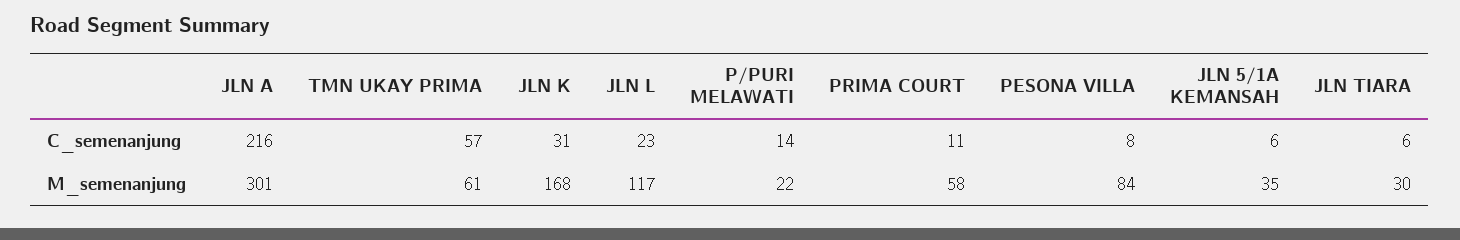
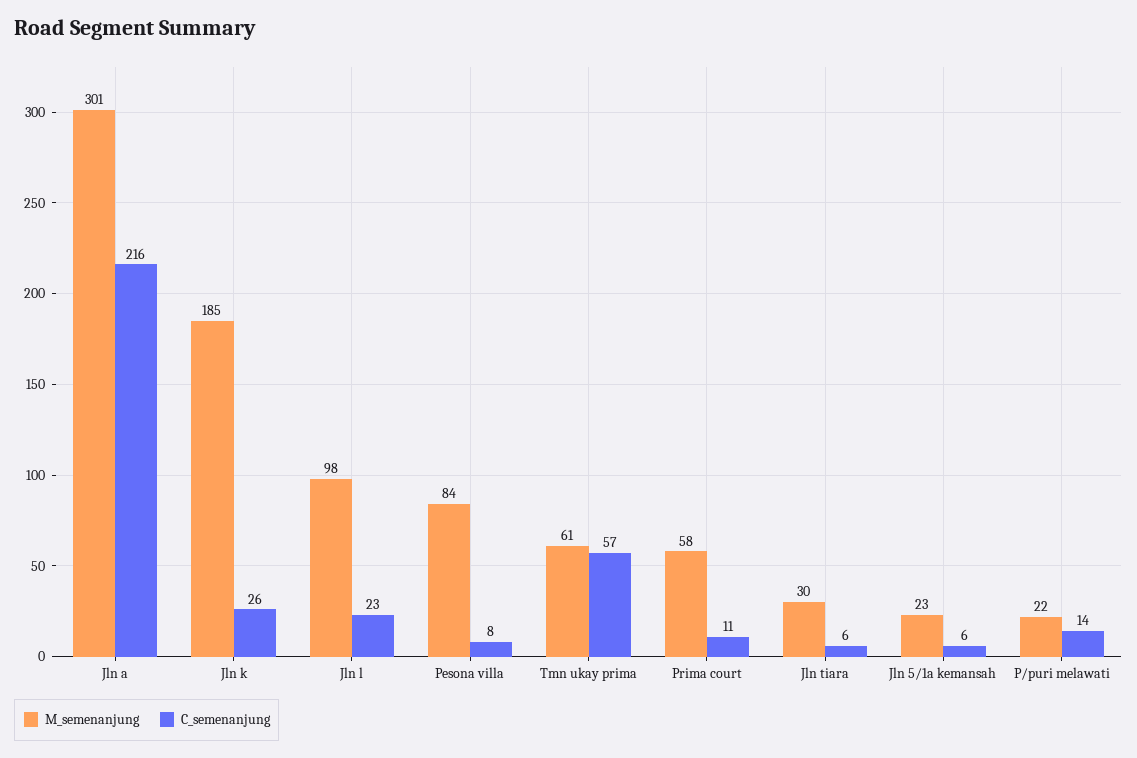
  {
    "C_semenanjung": {
      "JLN A": 216,
      "TMN UKAY PRIMA": 57,
-     "JLN K": 31,
+     "JLN K": 26,
      "JLN L": 23,
      "P/PURI MELAWATI": 14,
      "PRIMA COURT": 11,
      "PESONA VILLA": 8,
      "JLN 5/1A KEMANSAH": 6,
      "JLN TIARA": 6
    },
    "M_semenanjung": {
      "JLN A": 301,
      "TMN UKAY PRIMA": 61,
-     "JLN K": 168,
+     "JLN K": 185,
-     "JLN L": 117,
+     "JLN L": 98,
      "P/PURI MELAWATI": 22,
      "PRIMA COURT": 58,
      "PESONA VILLA": 84,
-     "JLN 5/1A KEMANSAH": 35,
+     "JLN 5/1A KEMANSAH": 23,
      "JLN TIARA": 30
    }
  }

